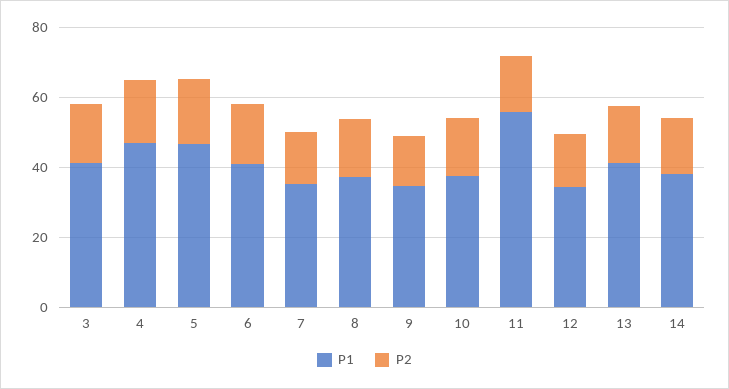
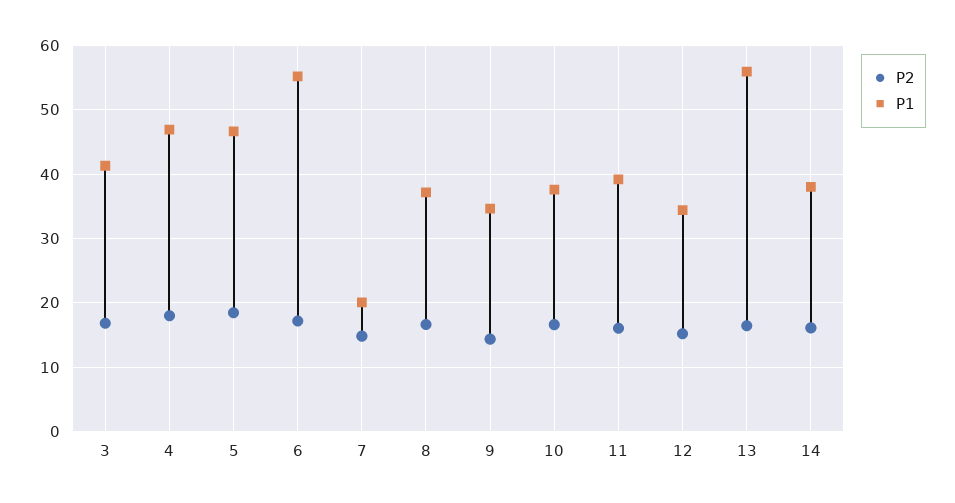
  {
    "P1": {
      "3": 41,
      "4": 47,
      "5": 47,
-     "6": 40,
+     "6": 55,
-     "7": 35,
+     "7": 20,
      "8": 37,
      "9": 35,
      "10": 38,
-     "11": 55,
+     "11": 39,
      "12": 34,
-     "13": 40,
+     "13": 56,
      "14": 38
    },
    "P2": {
      "3": 17,
      "4": 18,
      "5": 18,
      "6": 17,
      "7": 15,
      "8": 17,
      "9": 14,
      "10": 17,
      "11": 16,
      "12": 15,
      "13": 16,
      "14": 16
    }
  }

